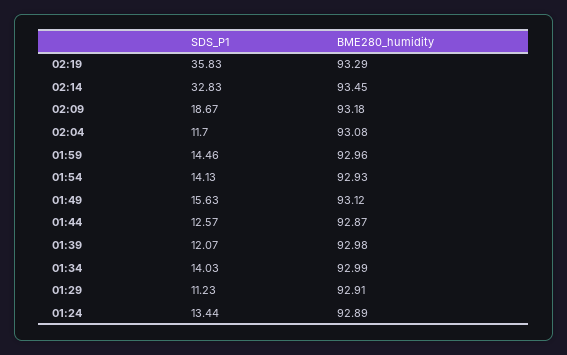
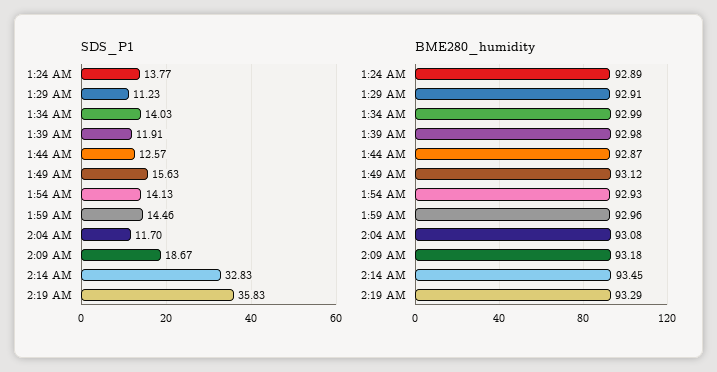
  {
    "SDS_P1": {
      "02:19": 35.83,
      "02:14": 32.83,
      "02:09": 18.67,
      "02:04": 11.7,
      "01:59": 14.46,
      "01:54": 14.13,
      "01:49": 15.63,
      "01:44": 12.57,
-     "01:39": 12.07,
+     "01:39": 11.91,
      "01:34": 14.03,
      "01:29": 11.23,
-     "01:24": 13.44
+     "01:24": 13.77
    },
    "BME280_humidity": {
      "02:19": 93.29,
      "02:14": 93.45,
      "02:09": 93.18,
      "02:04": 93.08,
      "01:59": 92.96,
      "01:54": 92.93,
      "01:49": 93.12,
      "01:44": 92.87,
      "01:39": 92.98,
      "01:34": 92.99,
      "01:29": 92.91,
      "01:24": 92.89
    }
  }

